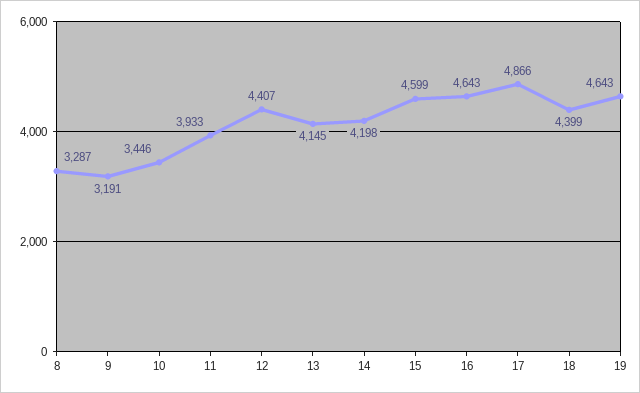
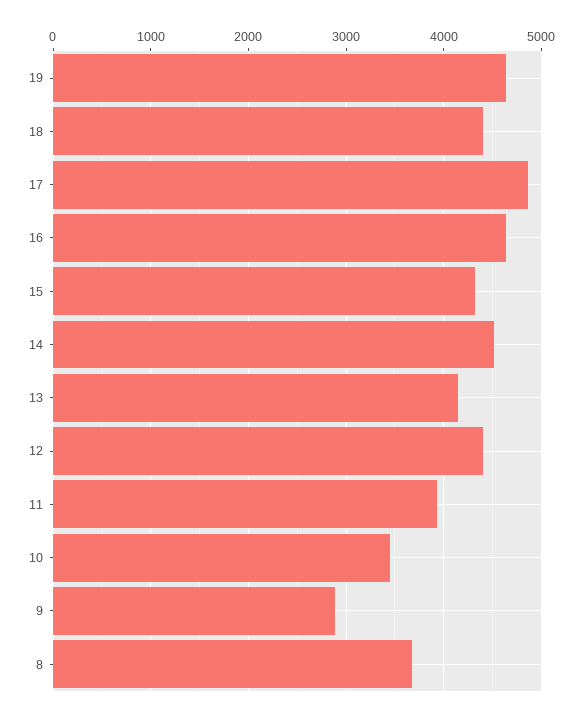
  {
-   "8": 3287,
+   "8": 3700,
-   "9": 3191,
+   "9": 2900,
    "10": 3446,
    "11": 3933,
    "12": 4407,
    "13": 4145,
-   "14": 4198,
+   "14": 4500,
-   "15": 4599,
+   "15": 4300,
    "16": 4643,
    "17": 4866,
    "18": 4399,
    "19": 4643
  }

